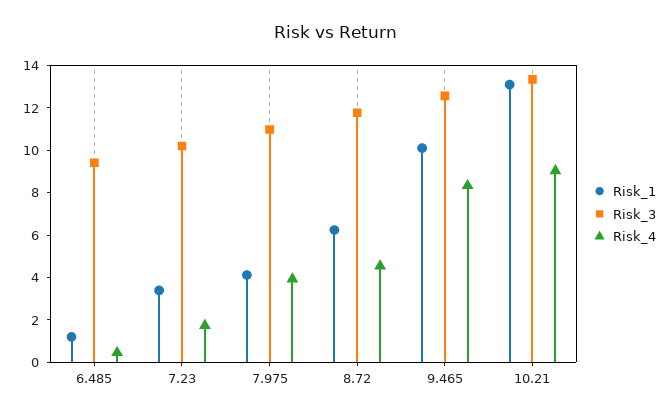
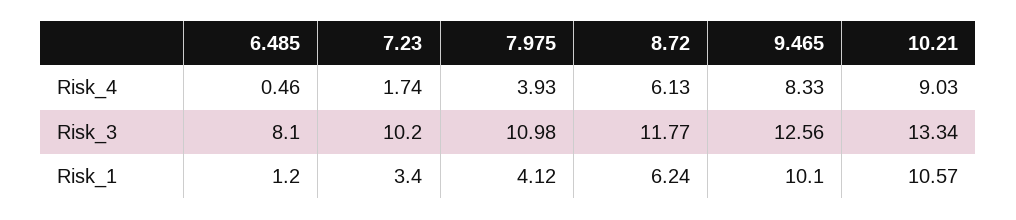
  {
    "Risk_1": {
      "6.485": 1.2,
      "7.23": 3.4,
      "7.975": 4.12,
      "8.72": 6.24,
      "9.465": 10.1,
-     "10.21": 13
+     "10.21": 10.57
    },
    "Risk_3": {
-     "6.485": 9.5,
+     "6.485": 8.1,
      "7.23": 10.2,
      "7.975": 10.98,
      "8.72": 11.77,
      "9.465": 12.56,
      "10.21": 13.34
    },
    "Risk_4": {
      "6.485": 0.46,
      "7.23": 1.74,
      "7.975": 3.93,
-     "8.72": 4.5,
+     "8.72": 6.13,
      "9.465": 8.33,
      "10.21": 9.03
    }
  }

